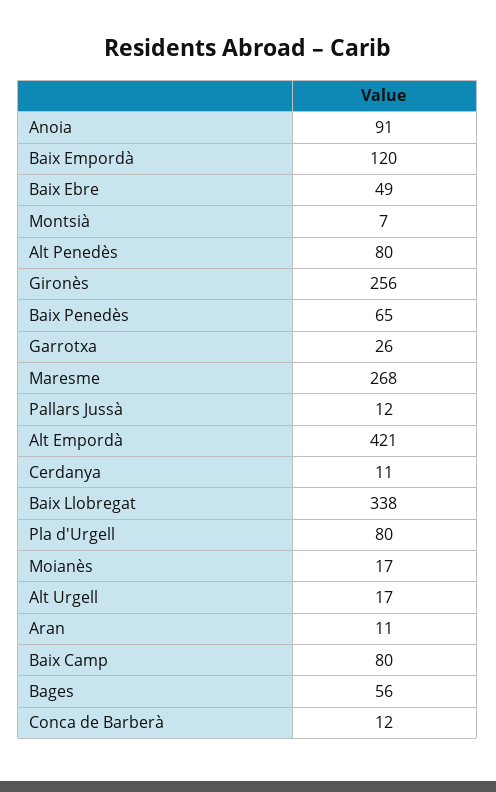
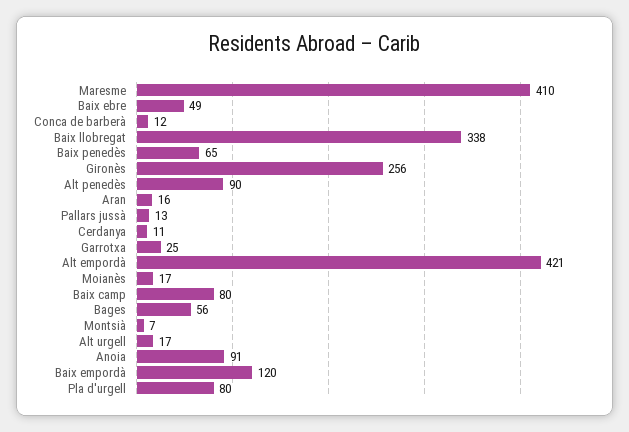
  {
    "Anoia": 91,
    "Baix Empordà": 120,
    "Baix Ebre": 49,
    "Montsià": 7,
-   "Alt Penedès": 80,
+   "Alt Penedès": 90,
    "Gironès": 256,
    "Baix Penedès": 65,
-   "Garrotxa": 26,
+   "Garrotxa": 25,
-   "Maresme": 268,
+   "Maresme": 410,
-   "Pallars Jussà": 12,
+   "Pallars Jussà": 13,
    "Alt Empordà": 421,
    "Cerdanya": 11,
    "Baix Llobregat": 338,
    "Pla d'Urgell": 80,
    "Moianès": 17,
    "Alt Urgell": 17,
-   "Aran": 11,
+   "Aran": 16,
    "Baix Camp": 80,
    "Bages": 56,
    "Conca de Barberà": 12
  }

